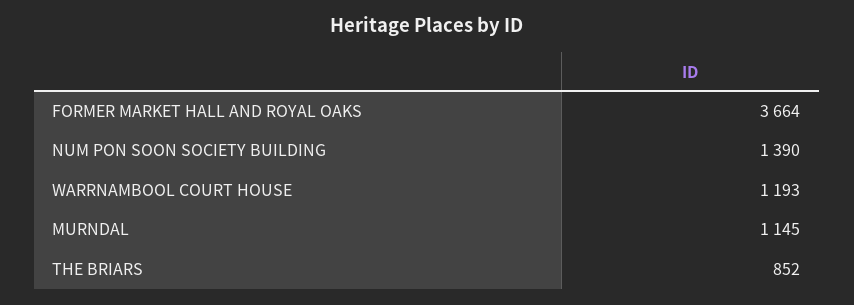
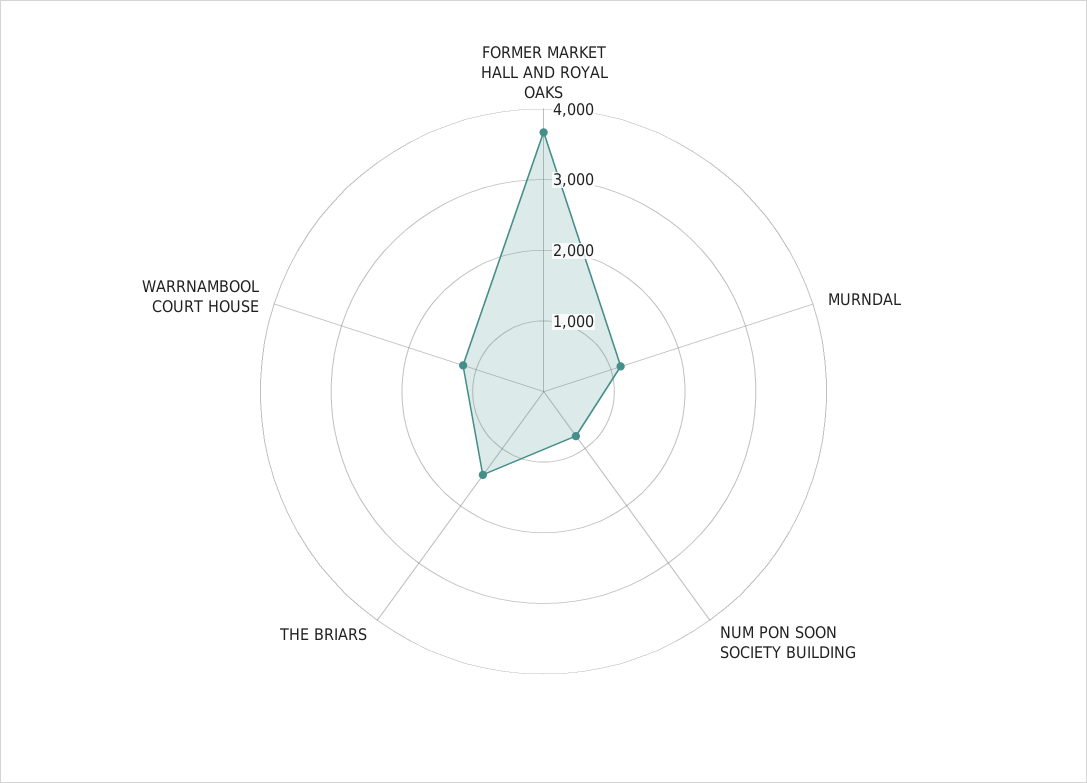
  {
    "FORMER MARKET HALL AND ROYAL OAKS": 3664,
-   "NUM PON SOON SOCIETY BUILDING": 1390,
+   "NUM PON SOON SOCIETY BUILDING": 800,
    "WARRNAMBOOL COURT HOUSE": 1193,
    "MURNDAL": 1145,
-   "THE BRIARS": 852
+   "THE BRIARS": 1400
  }

